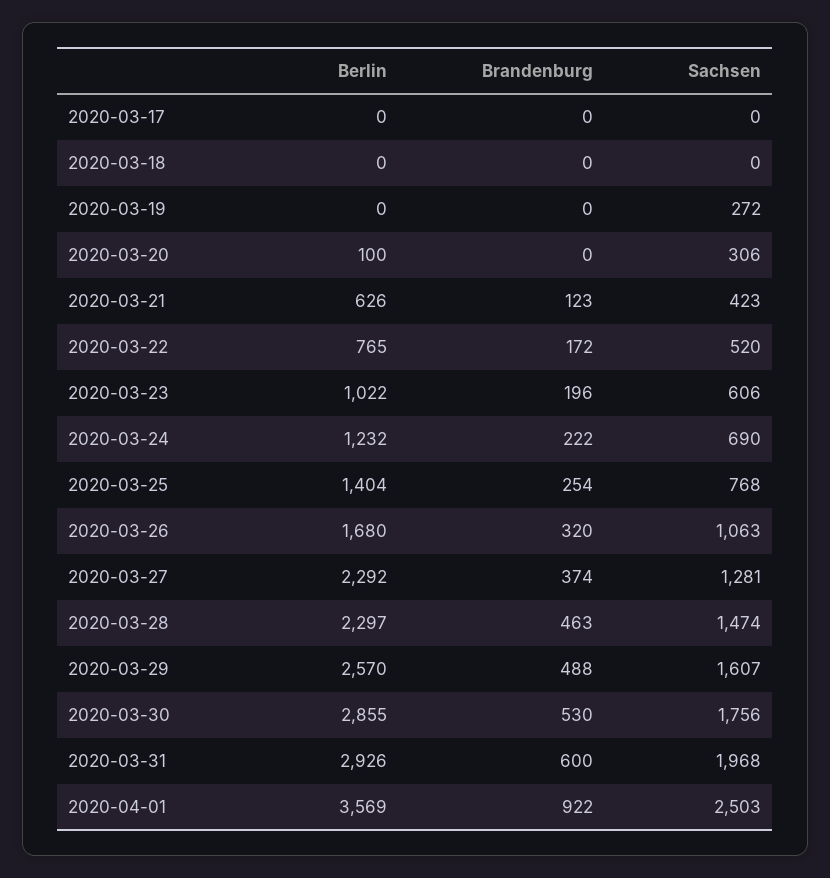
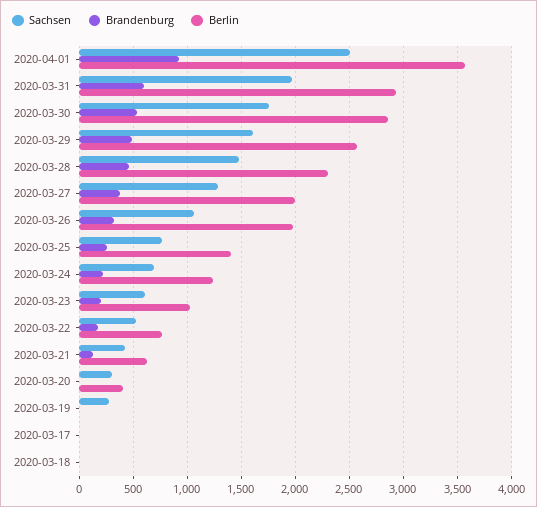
  {
    "Berlin": {
      "2020-03-17": 0,
      "2020-03-18": 0,
      "2020-03-19": 0,
-     "2020-03-20": 100,
+     "2020-03-20": 400,
      "2020-03-21": 626,
      "2020-03-22": 765,
      "2020-03-23": 1022,
      "2020-03-24": 1232,
      "2020-03-25": 1404,
-     "2020-03-26": 1680,
+     "2020-03-26": 2000,
-     "2020-03-27": 2292,
+     "2020-03-27": 2000,
      "2020-03-28": 2297,
      "2020-03-29": 2570,
      "2020-03-30": 2855,
      "2020-03-31": 2926,
      "2020-04-01": 3569
    },
    "Brandenburg": {
      "2020-03-17": 0,
      "2020-03-18": 0,
      "2020-03-19": 0,
      "2020-03-20": 0,
      "2020-03-21": 123,
      "2020-03-22": 172,
      "2020-03-23": 196,
      "2020-03-24": 222,
      "2020-03-25": 254,
      "2020-03-26": 320,
      "2020-03-27": 374,
      "2020-03-28": 463,
      "2020-03-29": 488,
      "2020-03-30": 530,
      "2020-03-31": 600,
      "2020-04-01": 922
    },
    "Sachsen": {
      "2020-03-17": 0,
      "2020-03-18": 0,
      "2020-03-19": 272,
      "2020-03-20": 306,
      "2020-03-21": 423,
      "2020-03-22": 520,
      "2020-03-23": 606,
      "2020-03-24": 690,
      "2020-03-25": 768,
      "2020-03-26": 1063,
      "2020-03-27": 1281,
      "2020-03-28": 1474,
      "2020-03-29": 1607,
      "2020-03-30": 1756,
      "2020-03-31": 1968,
      "2020-04-01": 2503
    }
  }

